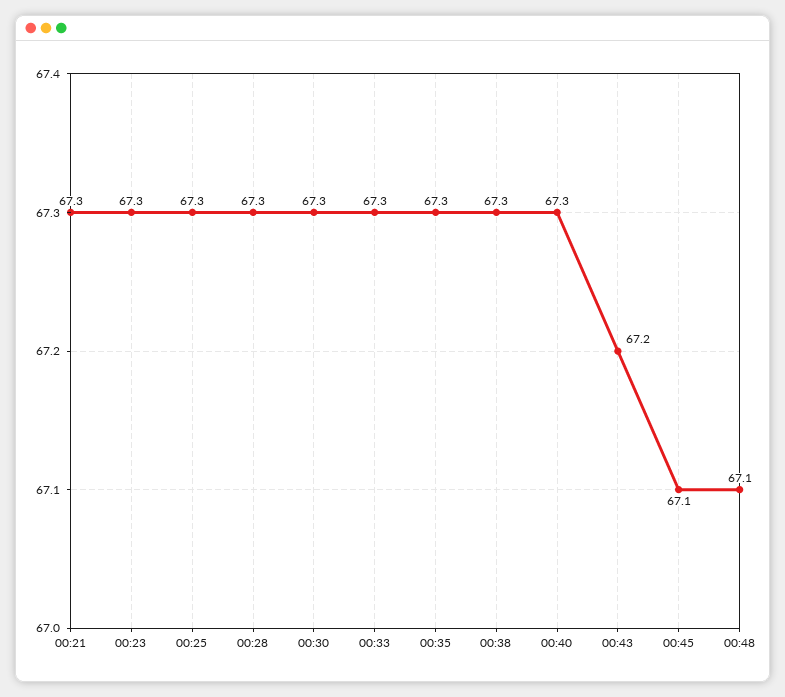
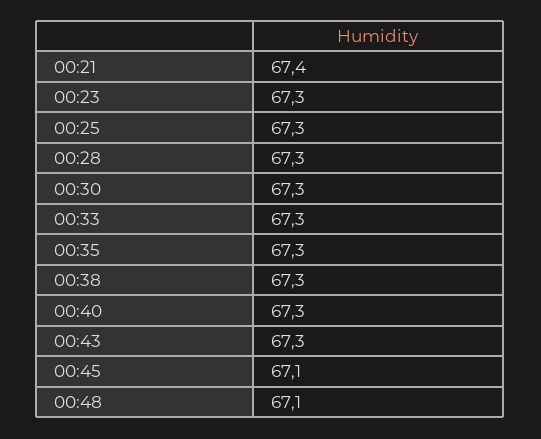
  {
-   "00:21": 67.3,
+   "00:21": 67.4,
    "00:23": 67.3,
    "00:25": 67.3,
    "00:28": 67.3,
    "00:30": 67.3,
    "00:33": 67.3,
    "00:35": 67.3,
    "00:38": 67.3,
    "00:40": 67.3,
-   "00:43": 67.2,
+   "00:43": 67.3,
    "00:45": 67.1,
    "00:48": 67.1
  }

